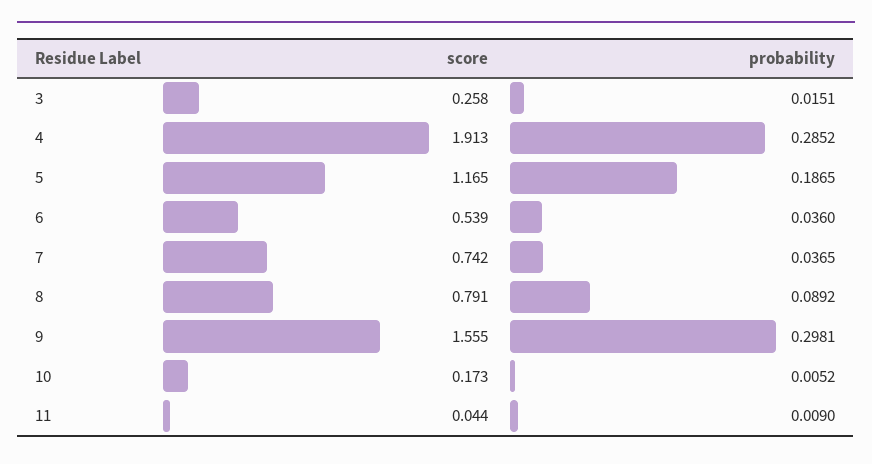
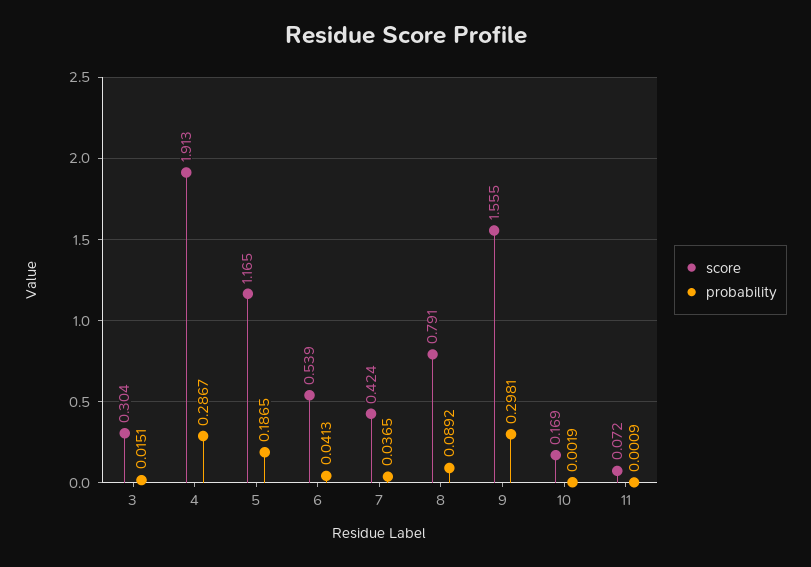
  {
    "score": {
-     "3": 0.258,
+     "3": 0.304,
      "4": 1.913,
      "5": 1.165,
      "6": 0.539,
-     "7": 0.742,
+     "7": 0.424,
      "8": 0.791,
      "9": 1.555,
-     "10": 0.173,
+     "10": 0.169,
-     "11": 0.044
+     "11": 0.072
    },
    "probability": {
      "3": 0.0151,
-     "4": 0.2852,
+     "4": 0.2867,
      "5": 0.1865,
-     "6": 0.036,
+     "6": 0.0413,
      "7": 0.0365,
      "8": 0.0892,
      "9": 0.2981,
-     "10": 0.0052,
+     "10": 0.0019,
-     "11": 0.009
+     "11": 0.0009
    }
  }

